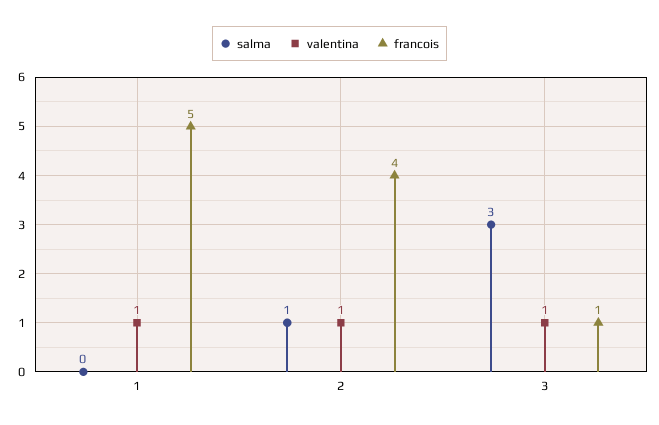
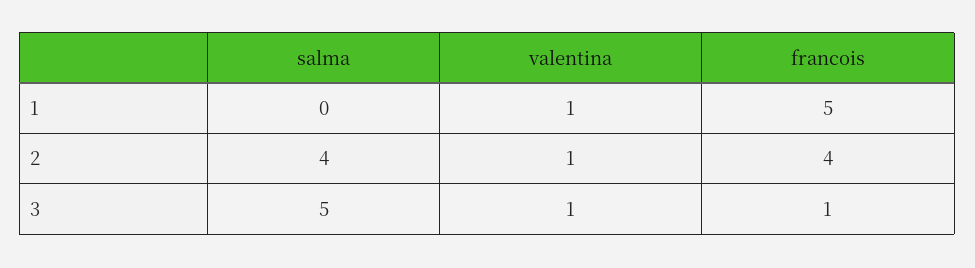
  {
    "salma": {
      "1": 0,
-     "2": 1,
+     "2": 4,
-     "3": 3
+     "3": 5
    },
    "valentina": {
      "1": 1,
      "2": 1,
      "3": 1
    },
    "francois": {
      "1": 5,
      "2": 4,
      "3": 1
    }
  }

